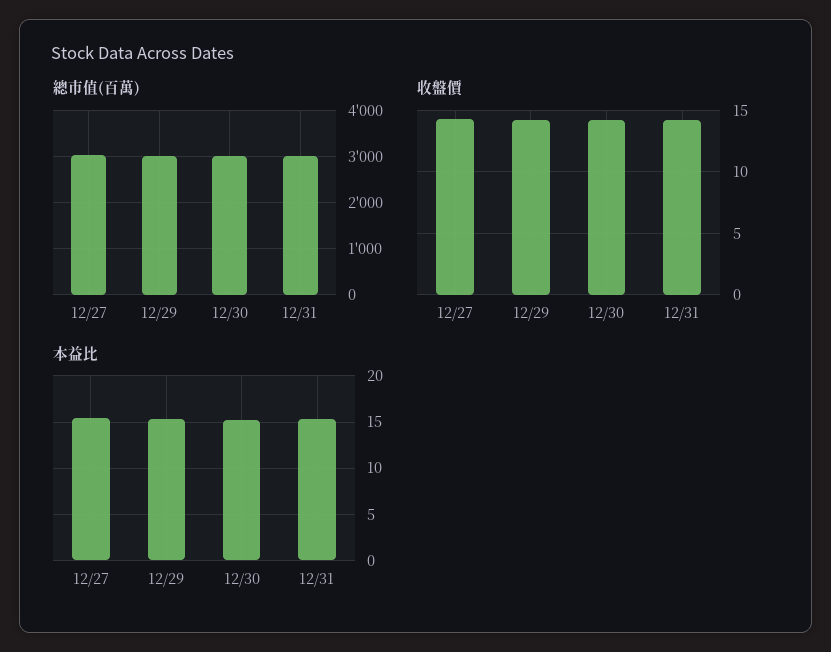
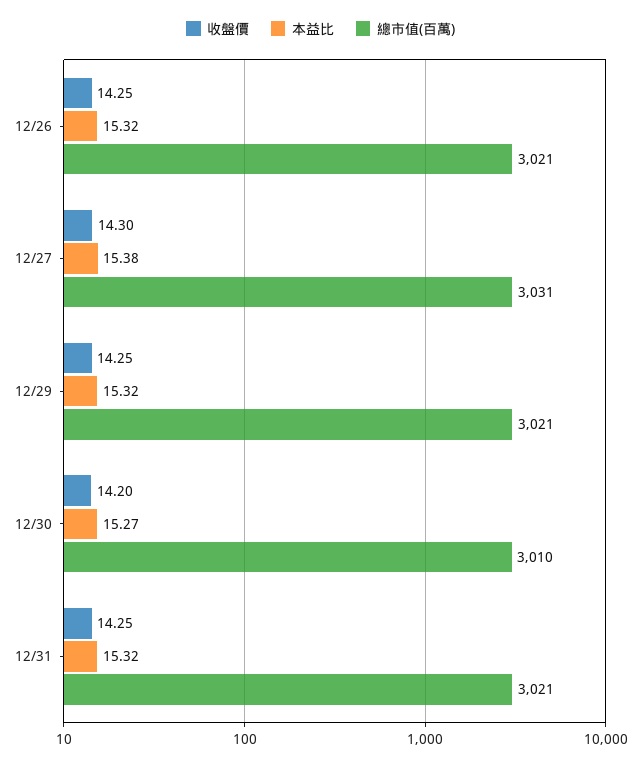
  {
    "總市值(百萬)": {
      "12/27": 3031,
      "12/29": 3021,
      "12/30": 3010,
-     "12/31": 3021
+     "12/31": 3021,
+     "12/26": 3021
    },
    "收盤價": {
      "12/27": 14.3,
      "12/29": 14.25,
      "12/30": 14.2,
-     "12/31": 14.25
+     "12/31": 14.25,
+     "12/26": 14.25
    },
    "本益比": {
      "12/27": 15.38,
      "12/29": 15.32,
      "12/30": 15.27,
-     "12/31": 15.32
+     "12/31": 15.32,
+     "12/26": 15.32
    }
  }

